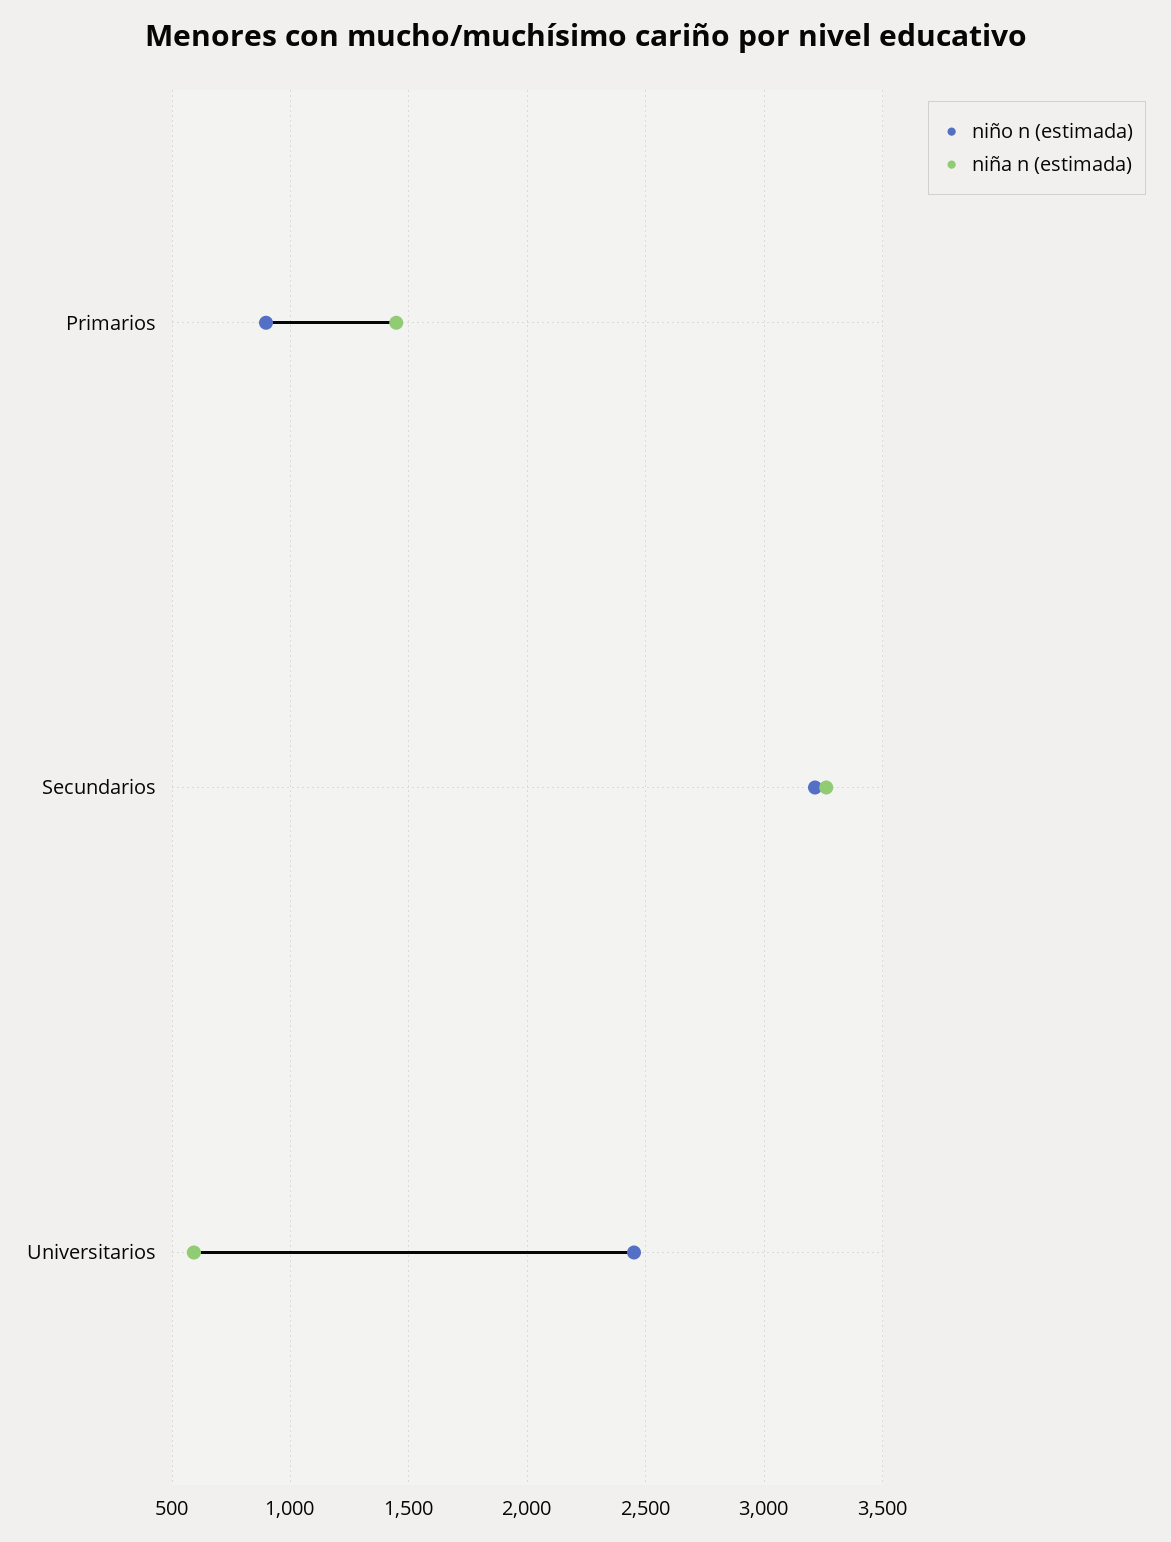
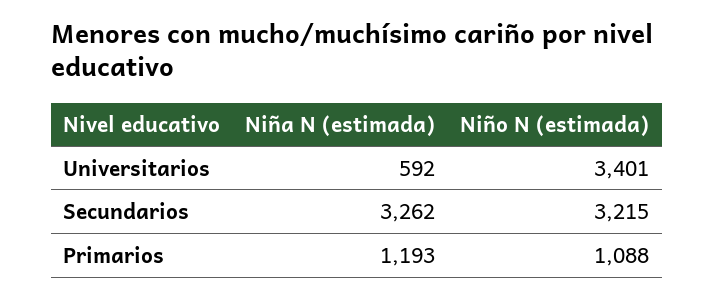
  {
    "niño n (estimada)": {
-     "Primarios": 900,
+     "Primarios": 1088,
      "Secundarios": 3215,
-     "Universitarios": 2450
+     "Universitarios": 3401
    },
    "niña n (estimada)": {
-     "Primarios": 1450,
+     "Primarios": 1193,
      "Secundarios": 3262,
      "Universitarios": 592
    }
  }

